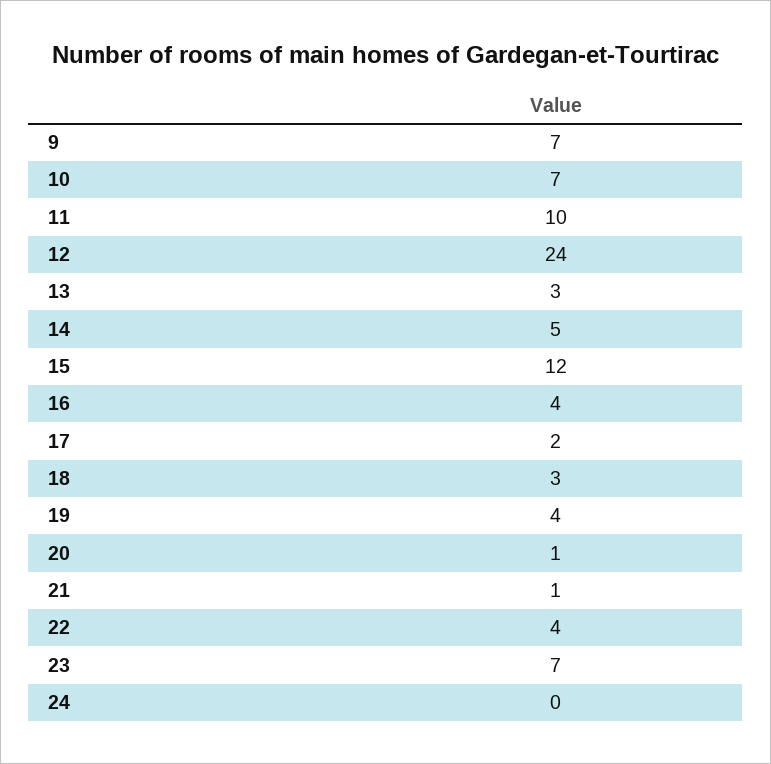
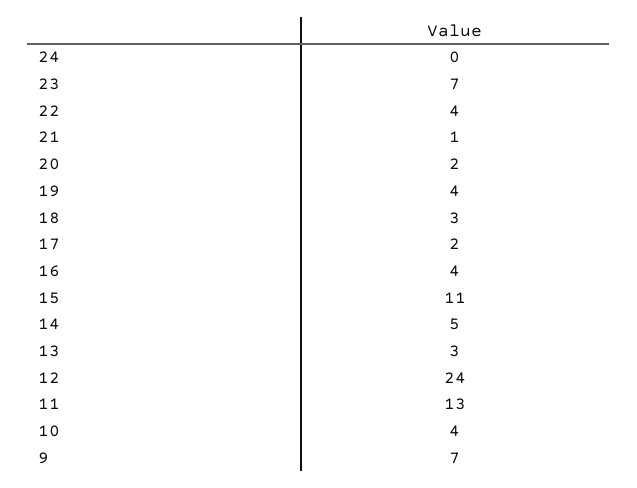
  {
    "9": 7,
-   "10": 7,
+   "10": 4,
-   "11": 10,
+   "11": 13,
    "12": 24,
    "13": 3,
    "14": 5,
-   "15": 12,
+   "15": 11,
    "16": 4,
    "17": 2,
    "18": 3,
    "19": 4,
-   "20": 1,
+   "20": 2,
    "21": 1,
    "22": 4,
    "23": 7,
    "24": 0
  }

